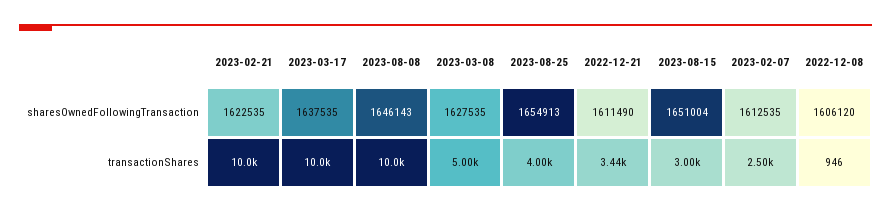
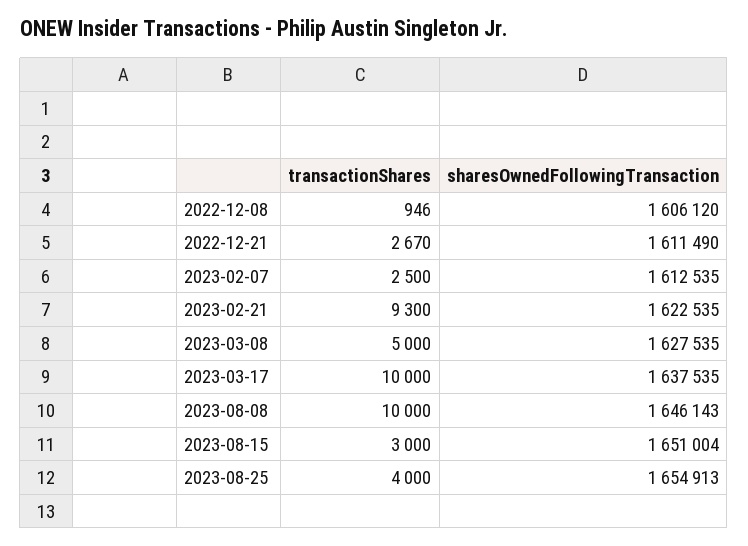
  {
    "2023-02-21": {
      "sharesOwnedFollowingTransaction": 1622535,
-     "transactionShares": 10000
+     "transactionShares": 9300
    },
    "2023-03-17": {
      "sharesOwnedFollowingTransaction": 1637535,
      "transactionShares": 10000
    },
    "2023-08-08": {
      "sharesOwnedFollowingTransaction": 1646143,
      "transactionShares": 10000
    },
    "2023-03-08": {
      "sharesOwnedFollowingTransaction": 1627535,
      "transactionShares": 5000
    },
    "2023-08-25": {
      "sharesOwnedFollowingTransaction": 1654913,
      "transactionShares": 4000
    },
    "2022-12-21": {
      "sharesOwnedFollowingTransaction": 1611490,
-     "transactionShares": 3440
+     "transactionShares": 2670
    },
    "2023-08-15": {
      "sharesOwnedFollowingTransaction": 1651004,
      "transactionShares": 3000
    },
    "2023-02-07": {
      "sharesOwnedFollowingTransaction": 1612535,
      "transactionShares": 2500
    },
    "2022-12-08": {
      "sharesOwnedFollowingTransaction": 1606120,
      "transactionShares": 946
    }
  }

